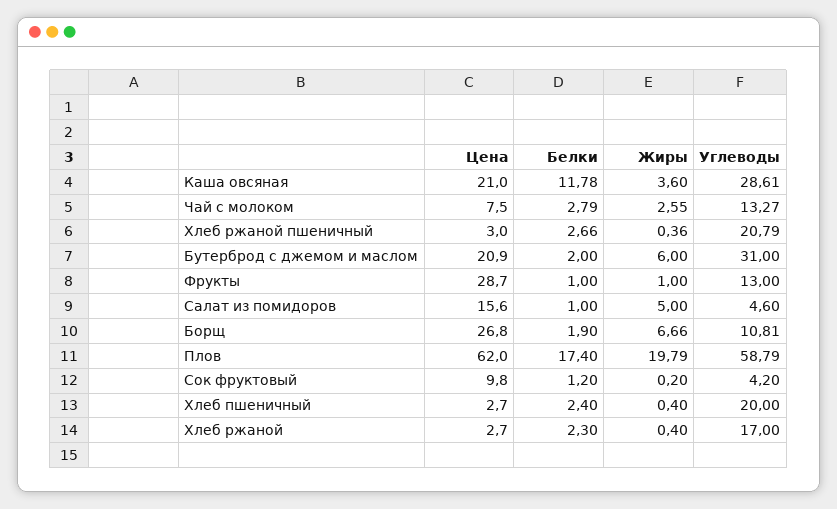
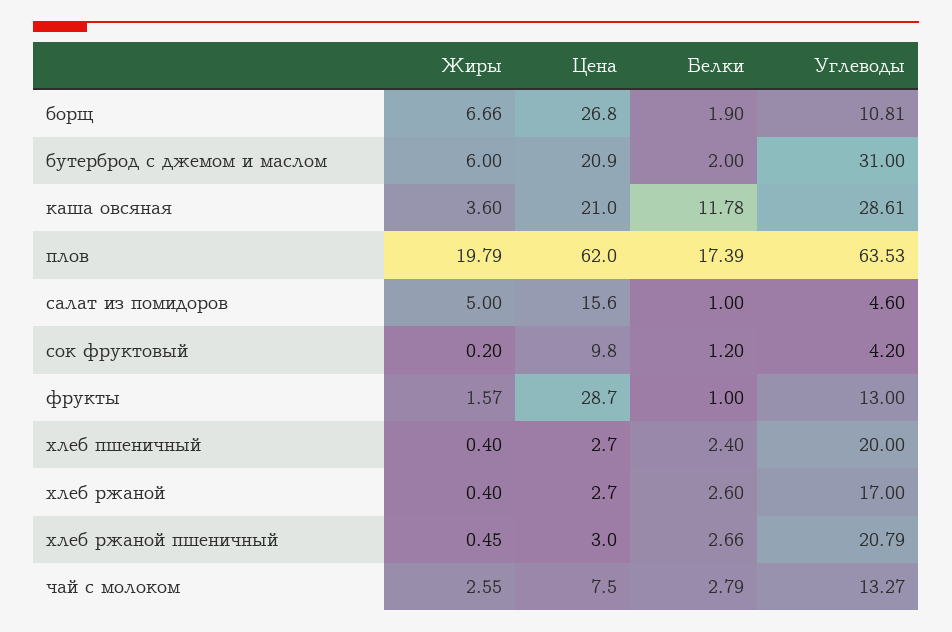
  {
    "Цена": {
      "Каша овсяная": 21,
      "Чай с молоком": 7.5,
      "Хлеб ржаной пшеничный": 3,
      "Бутерброд с джемом и маслом": 20.9,
      "Фрукты": 28.7,
      "Салат из помидоров": 15.6,
      "Борщ": 26.8,
      "Плов": 62,
      "Сок фруктовый": 9.8,
      "Хлеб пшеничный": 2.7,
      "Хлеб ржаной": 2.7
    },
    "Белки": {
      "Каша овсяная": 11.78,
      "Чай с молоком": 2.79,
      "Хлеб ржаной пшеничный": 2.66,
      "Бутерброд с джемом и маслом": 2,
      "Фрукты": 1,
      "Салат из помидоров": 1,
      "Борщ": 1.9,
-     "Плов": 17.4,
+     "Плов": 17.39,
      "Сок фруктовый": 1.2,
      "Хлеб пшеничный": 2.4,
-     "Хлеб ржаной": 2.3
+     "Хлеб ржаной": 2.6
    },
    "Жиры": {
      "Каша овсяная": 3.6,
      "Чай с молоком": 2.55,
-     "Хлеб ржаной пшеничный": 0.36,
+     "Хлеб ржаной пшеничный": 0.45,
      "Бутерброд с джемом и маслом": 6,
-     "Фрукты": 1,
+     "Фрукты": 1.57,
      "Салат из помидоров": 5,
      "Борщ": 6.66,
      "Плов": 19.79,
      "Сок фруктовый": 0.2,
      "Хлеб пшеничный": 0.4,
      "Хлеб ржаной": 0.4
    },
    "Углеводы": {
      "Каша овсяная": 28.61,
      "Чай с молоком": 13.27,
      "Хлеб ржаной пшеничный": 20.79,
      "Бутерброд с джемом и маслом": 31,
      "Фрукты": 13,
      "Салат из помидоров": 4.6,
      "Борщ": 10.81,
-     "Плов": 58.79,
+     "Плов": 63.53,
      "Сок фруктовый": 4.2,
      "Хлеб пшеничный": 20,
      "Хлеб ржаной": 17
    }
  }

